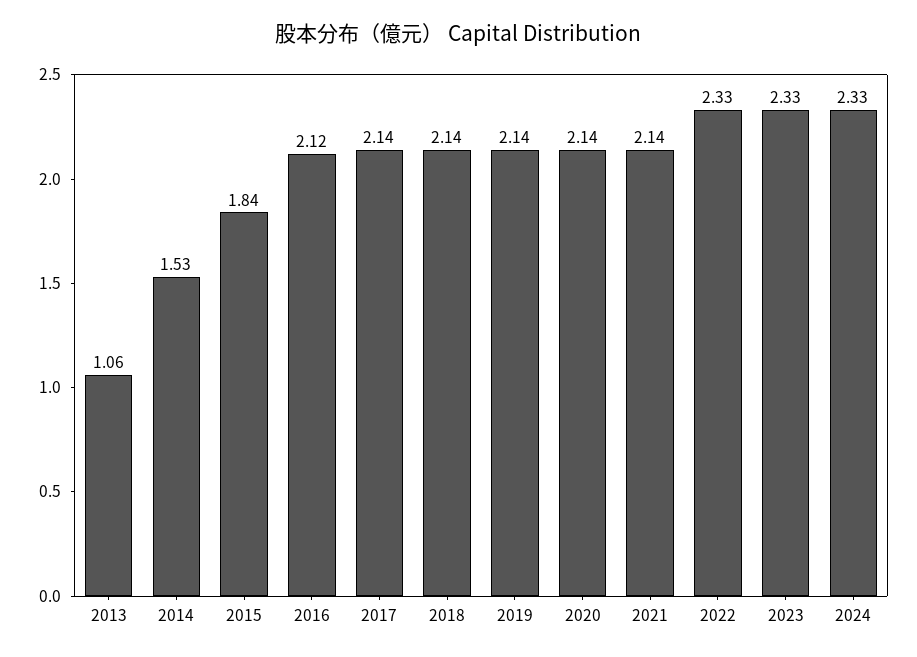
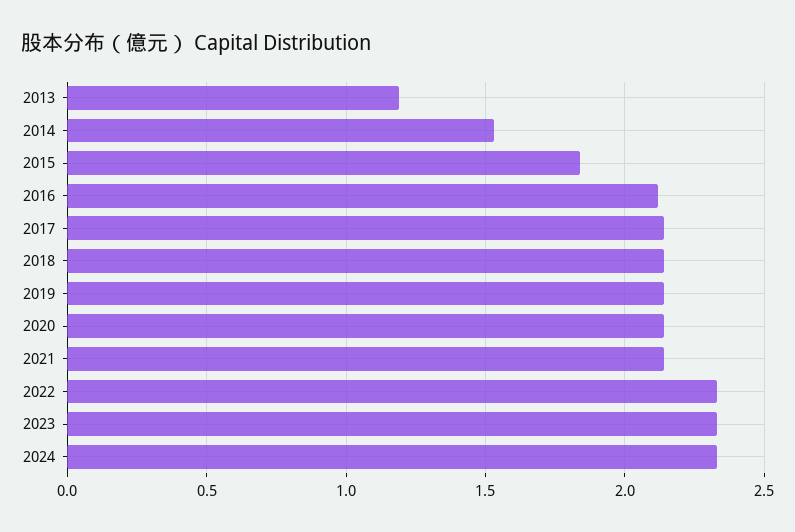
  {
-   "2013": 1.06,
+   "2013": 1.2,
    "2014": 1.53,
    "2015": 1.84,
    "2016": 2.12,
    "2017": 2.14,
    "2018": 2.14,
    "2019": 2.14,
    "2020": 2.14,
    "2021": 2.14,
    "2022": 2.33,
    "2023": 2.33,
    "2024": 2.33
  }

